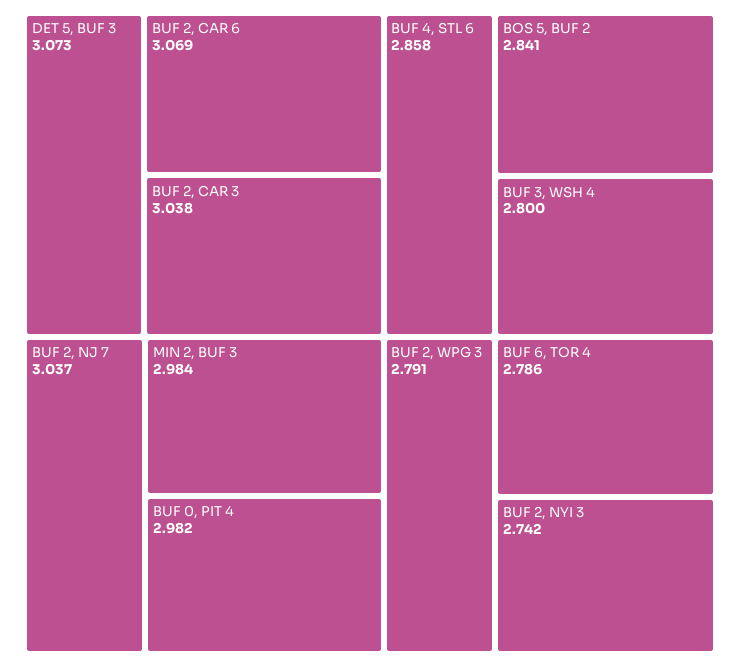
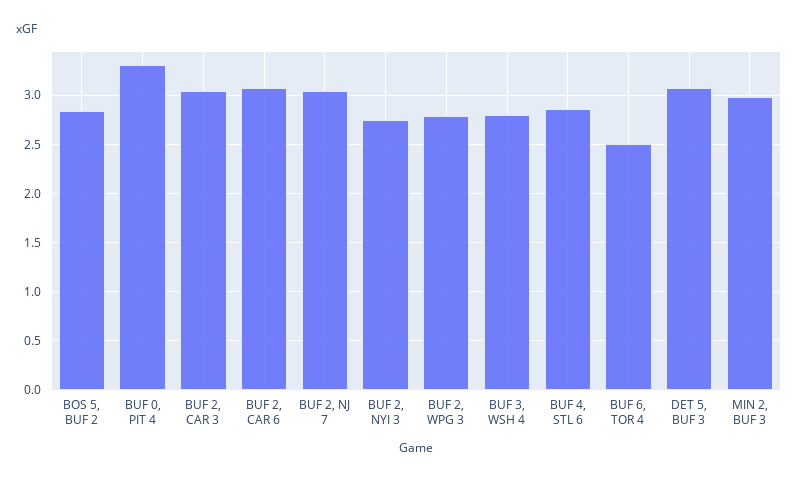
  {
    "DET 5, BUF 3": 3.073,
    "BUF 2, CAR 6": 3.069,
    "BUF 2, CAR 3": 3.038,
    "BUF 2, NJ 7": 3.037,
    "MIN 2, BUF 3": 2.984,
-   "BUF 0, PIT 4": 2.982,
+   "BUF 0, PIT 4": 3.3,
    "BUF 4, STL 6": 2.858,
    "BOS 5, BUF 2": 2.841,
    "BUF 3, WSH 4": 2.8,
    "BUF 2, WPG 3": 2.791,
-   "BUF 6, TOR 4": 2.786,
+   "BUF 6, TOR 4": 2.5,
    "BUF 2, NYI 3": 2.742
  }

